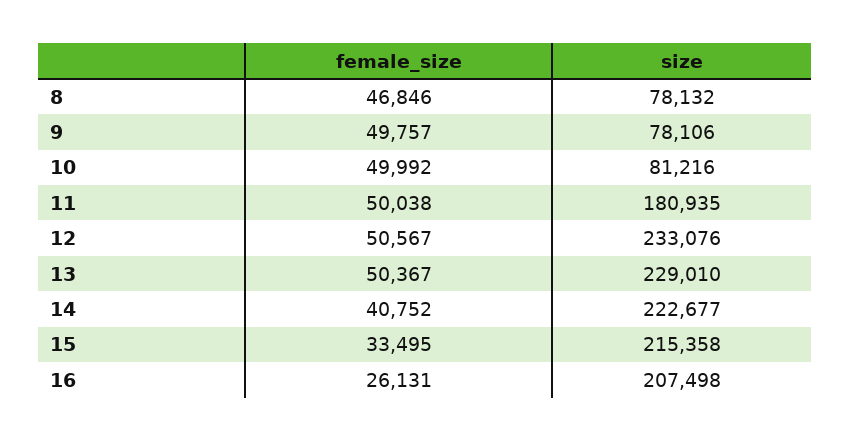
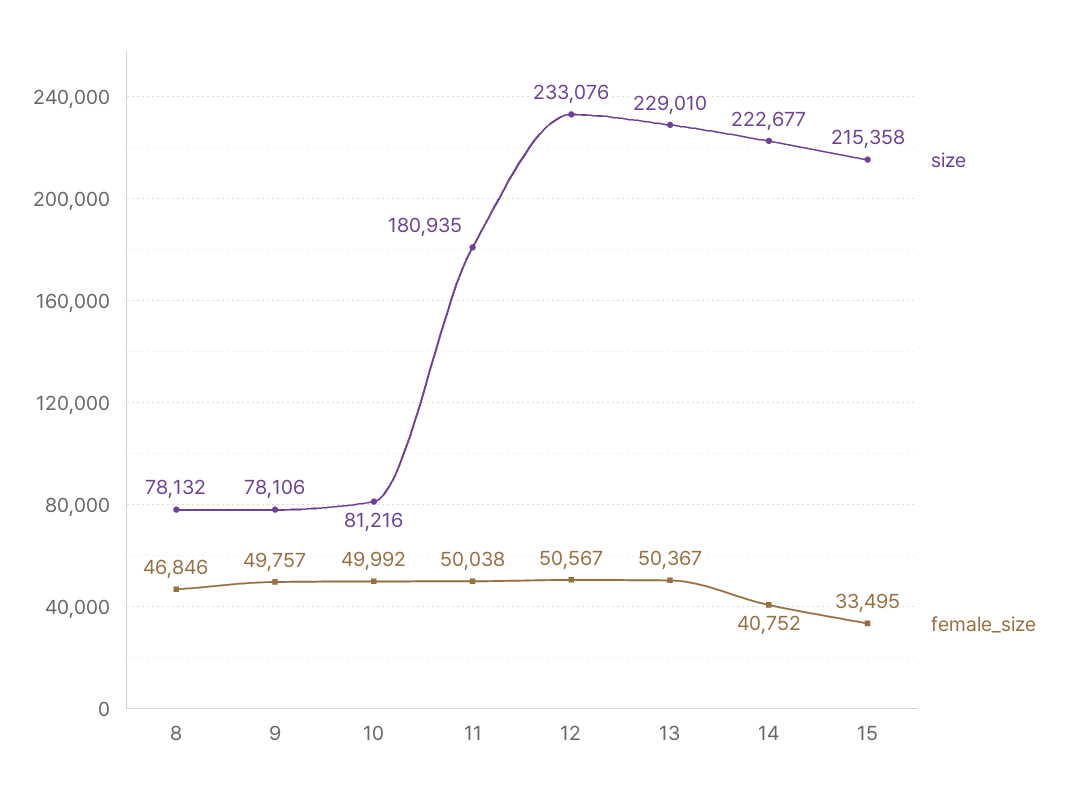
  {
    "female_size": {
      "8": 46846,
      "9": 49757,
      "10": 49992,
      "11": 50038,
      "12": 50567,
      "13": 50367,
      "14": 40752,
-     "15": 33495,
+     "15": 33495
-     "16": 26131
    },
    "size": {
      "8": 78132,
      "9": 78106,
      "10": 81216,
      "11": 180935,
      "12": 233076,
      "13": 229010,
      "14": 222677,
-     "15": 215358,
+     "15": 215358
-     "16": 207498
    }
  }

